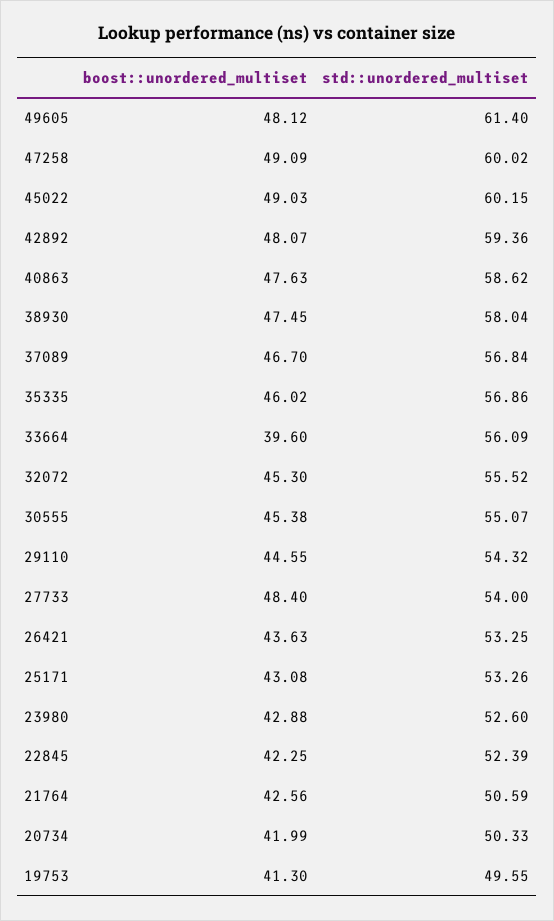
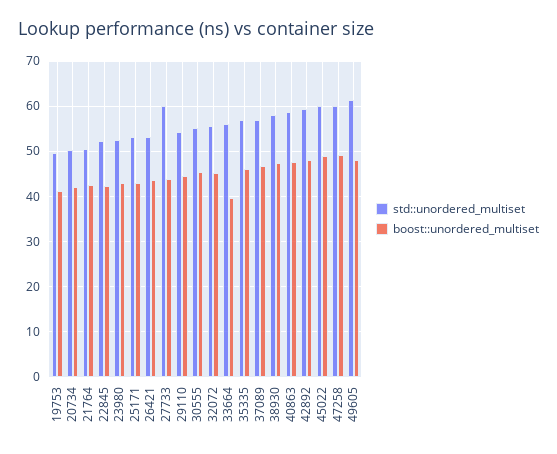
  {
    "boost::unordered_multiset": {
      "49605": 48.12,
      "47258": 49.09,
      "45022": 49.03,
      "42892": 48.07,
      "40863": 47.63,
      "38930": 47.45,
      "37089": 46.7,
      "35335": 46.02,
      "33664": 39.6,
      "32072": 45.3,
      "30555": 45.38,
      "29110": 44.55,
-     "27733": 48.4,
+     "27733": 44,
      "26421": 43.63,
      "25171": 43.08,
      "23980": 42.88,
      "22845": 42.25,
      "21764": 42.56,
      "20734": 41.99,
      "19753": 41.3
    },
    "std::unordered_multiset": {
      "49605": 61.4,
      "47258": 60.02,
      "45022": 60.15,
      "42892": 59.36,
      "40863": 58.62,
      "38930": 58.04,
      "37089": 56.84,
      "35335": 56.86,
      "33664": 56.09,
      "32072": 55.52,
      "30555": 55.07,
      "29110": 54.32,
-     "27733": 54,
+     "27733": 60,
      "26421": 53.25,
      "25171": 53.26,
      "23980": 52.6,
      "22845": 52.39,
      "21764": 50.59,
      "20734": 50.33,
      "19753": 49.55
    }
  }

